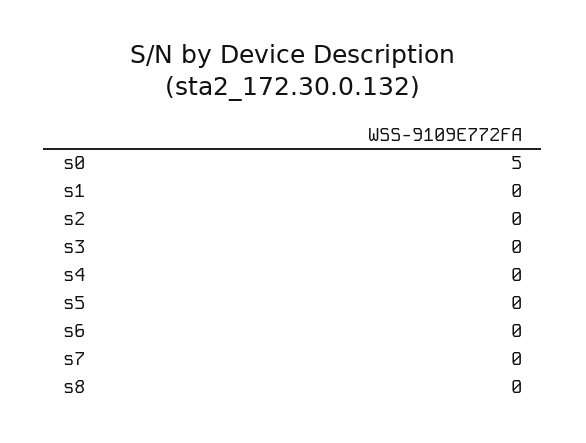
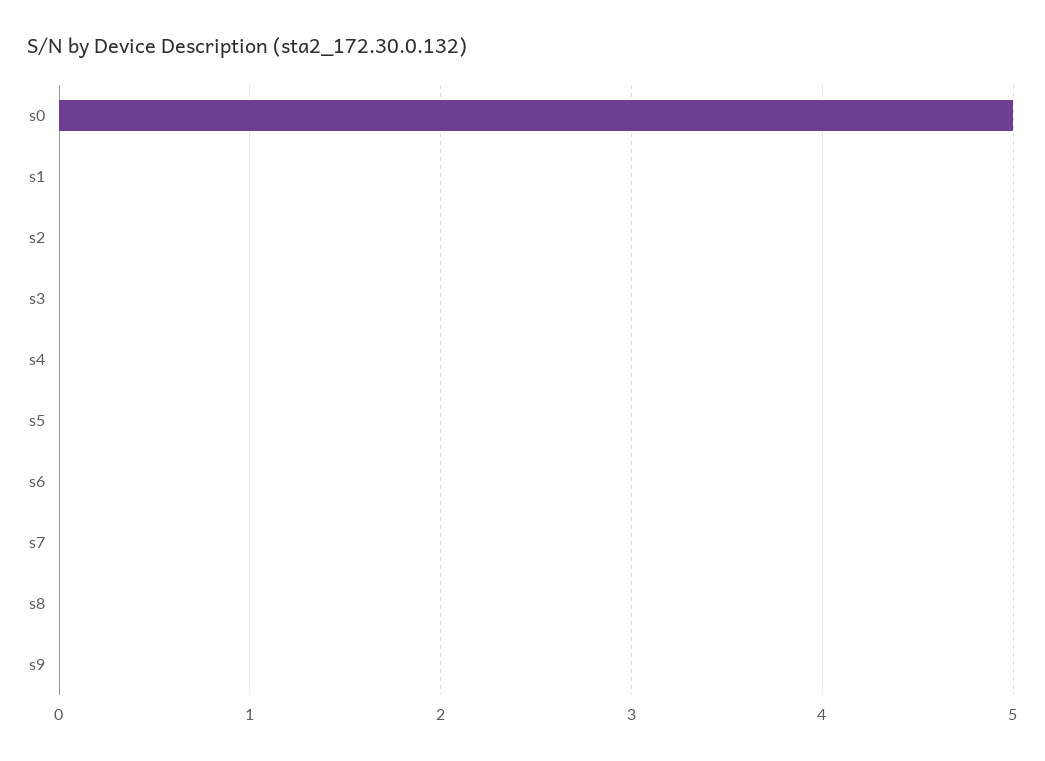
  {
    "s0": 5,
    "s1": 0,
    "s2": 0,
    "s3": 0,
    "s4": 0,
    "s5": 0,
    "s6": 0,
    "s7": 0,
-   "s8": 0
+   "s8": 0,
+   "s9": 0
  }

